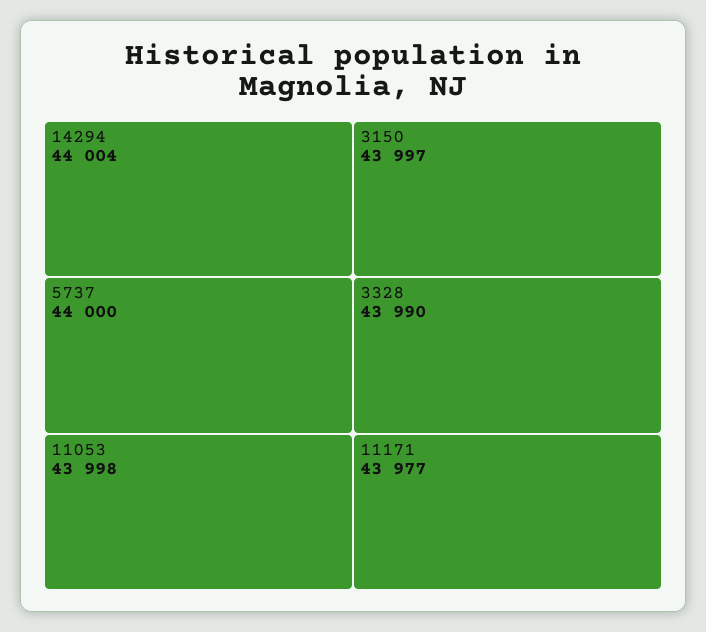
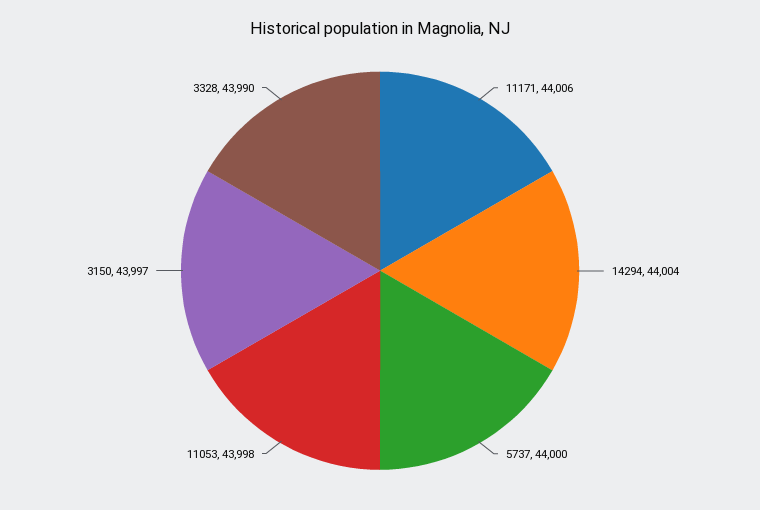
  {
    "14294": 44004,
    "5737": 44000,
    "11053": 43998,
    "3150": 43997,
    "3328": 43990,
-   "11171": 43977
+   "11171": 44006
  }

